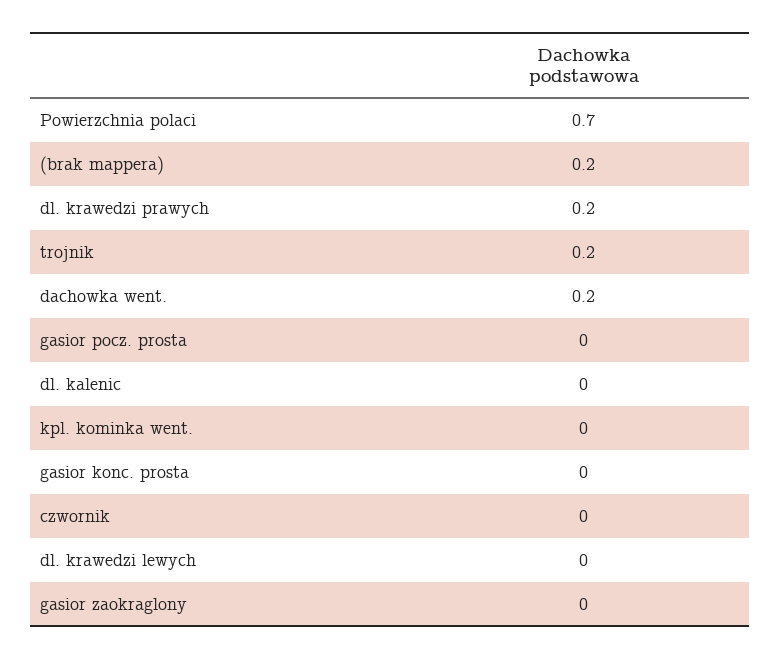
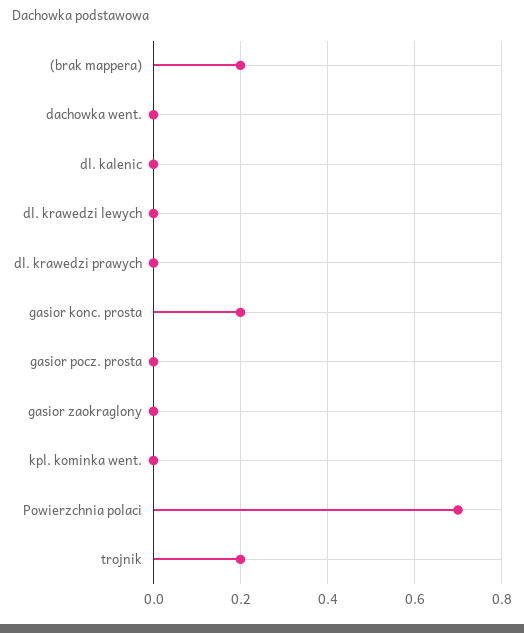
  {
    "Powierzchnia polaci": 0.7,
    "(brak mappera)": 0.2,
-   "dl. krawedzi prawych": 0.2,
+   "dl. krawedzi prawych": 0,
    "trojnik": 0.2,
-   "dachowka went.": 0.2,
+   "dachowka went.": 0,
    "gasior pocz. prosta": 0,
    "dl. kalenic": 0,
    "kpl. kominka went.": 0,
-   "gasior konc. prosta": 0,
+   "gasior konc. prosta": 0.2,
-   "czwornik": 0,
    "dl. krawedzi lewych": 0,
    "gasior zaokraglony": 0
  }

